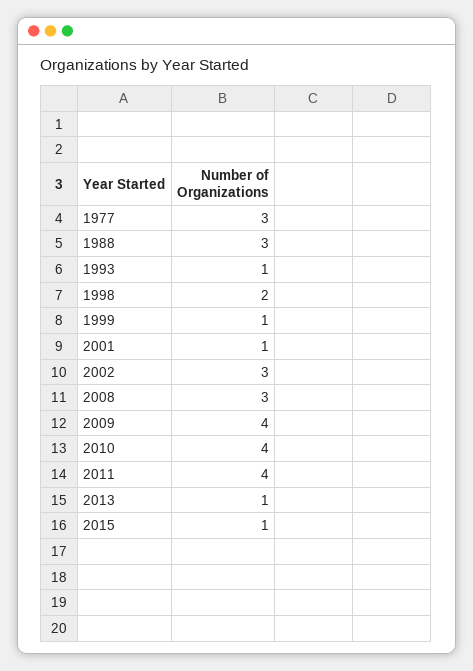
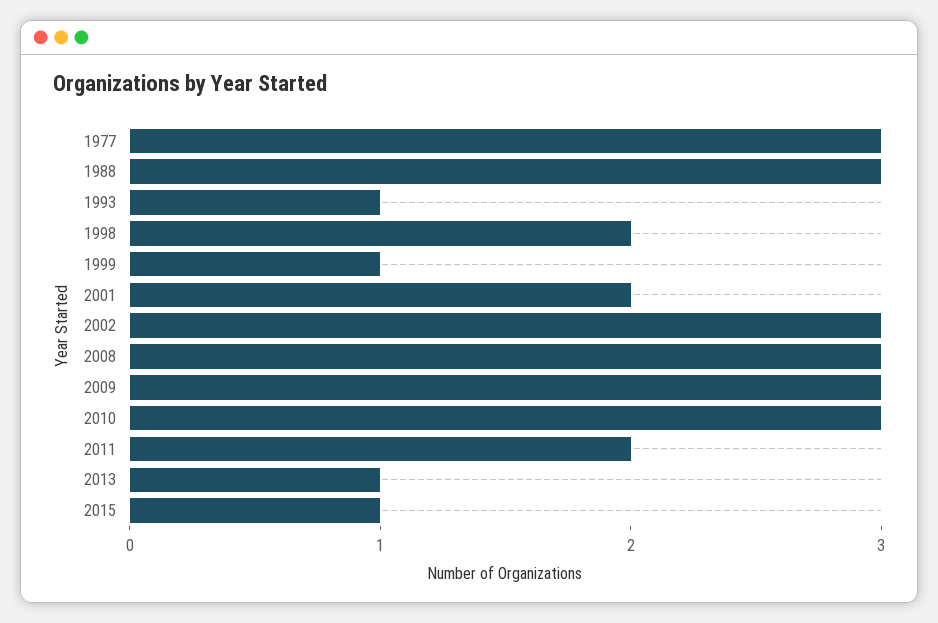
  {
    "1977": 3,
    "1988": 3,
    "1993": 1,
    "1998": 2,
    "1999": 1,
-   "2001": 1,
+   "2001": 2,
    "2002": 3,
    "2008": 3,
-   "2009": 4,
+   "2009": 3,
-   "2010": 4,
+   "2010": 3,
-   "2011": 4,
+   "2011": 2,
    "2013": 1,
    "2015": 1
  }

